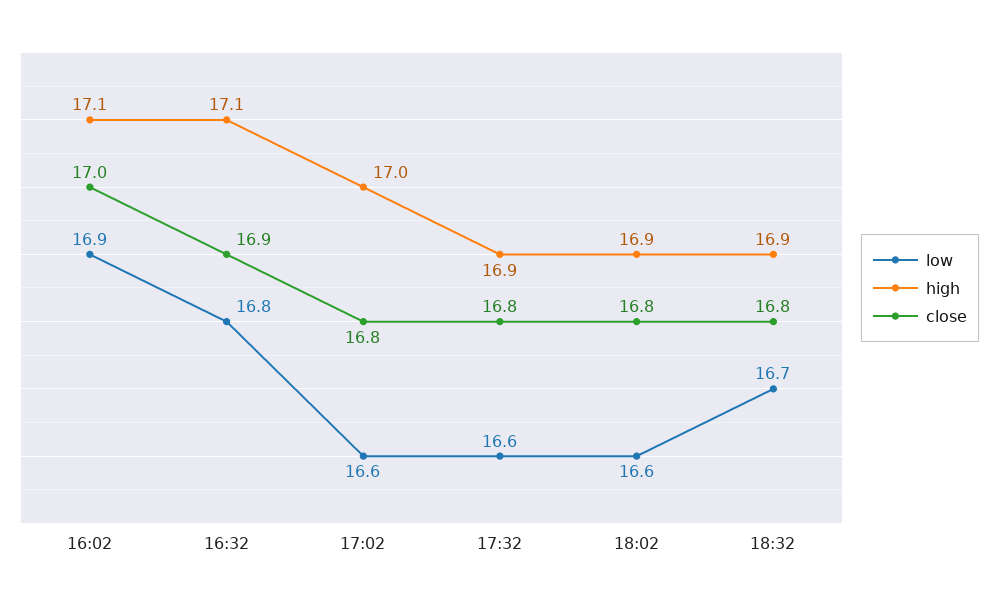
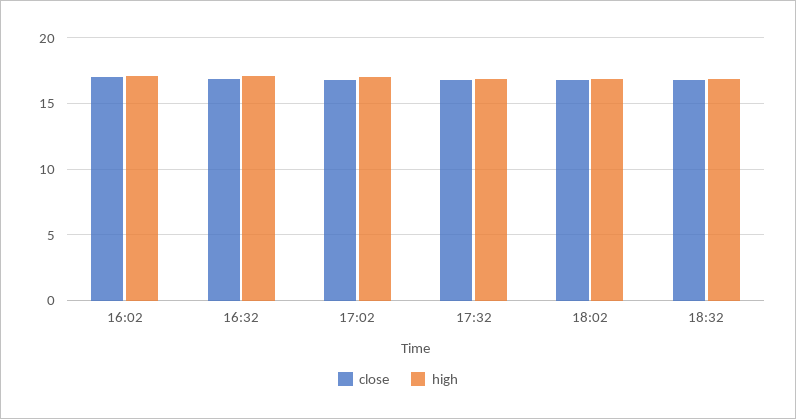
  {
-   "low": {
-     "16:02": 16.9,
-     "16:32": 16.8,
-     "17:02": 16.6,
-     "17:32": 16.6,
-     "18:02": 16.6,
-     "18:32": 16.7
-   },
    "high": {
      "16:02": 17.1,
      "16:32": 17.1,
      "17:02": 17,
      "17:32": 16.9,
      "18:02": 16.9,
      "18:32": 16.9
    },
    "close": {
      "16:02": 17,
      "16:32": 16.9,
      "17:02": 16.8,
      "17:32": 16.8,
      "18:02": 16.8,
      "18:32": 16.8
    }
  }

